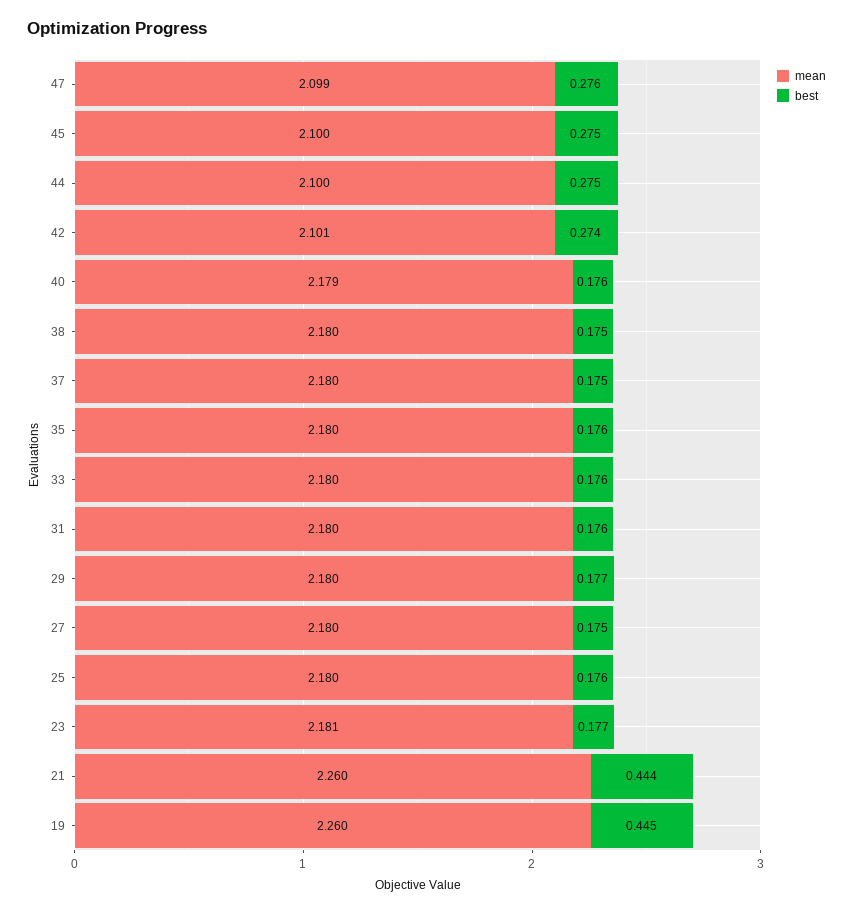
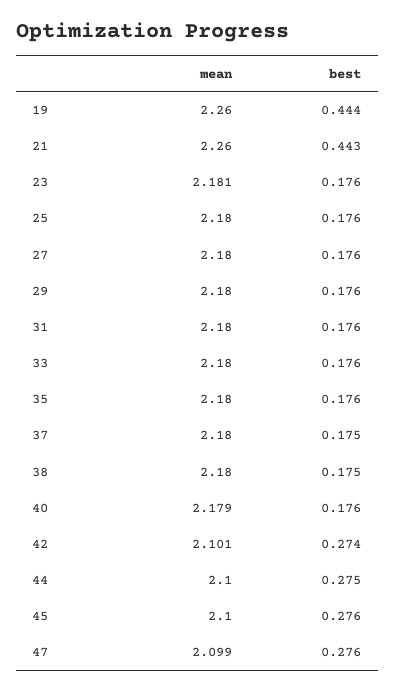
  {
    "mean": {
      "47": 2.099,
      "45": 2.1,
      "44": 2.1,
      "42": 2.101,
      "40": 2.179,
      "38": 2.18,
      "37": 2.18,
      "35": 2.18,
      "33": 2.18,
      "31": 2.18,
      "29": 2.18,
      "27": 2.18,
      "25": 2.18,
      "23": 2.181,
      "21": 2.26,
      "19": 2.26
    },
    "best": {
      "47": 0.276,
-     "45": 0.275,
+     "45": 0.276,
      "44": 0.275,
      "42": 0.274,
      "40": 0.176,
      "38": 0.175,
      "37": 0.175,
      "35": 0.176,
      "33": 0.176,
      "31": 0.176,
-     "29": 0.177,
+     "29": 0.176,
-     "27": 0.175,
+     "27": 0.176,
      "25": 0.176,
-     "23": 0.177,
+     "23": 0.176,
-     "21": 0.444,
+     "21": 0.443,
-     "19": 0.445
+     "19": 0.444
    }
  }

